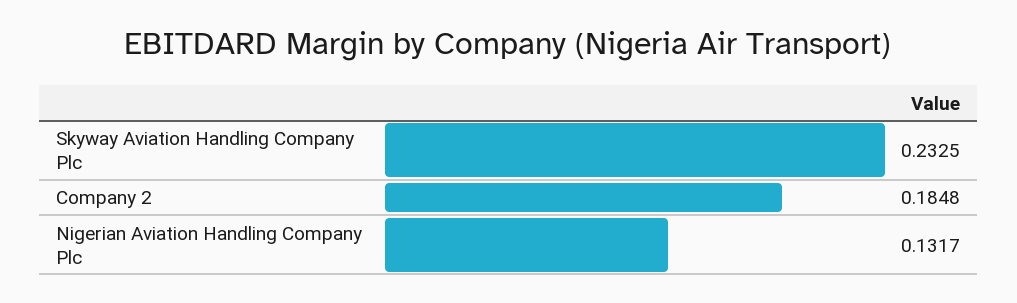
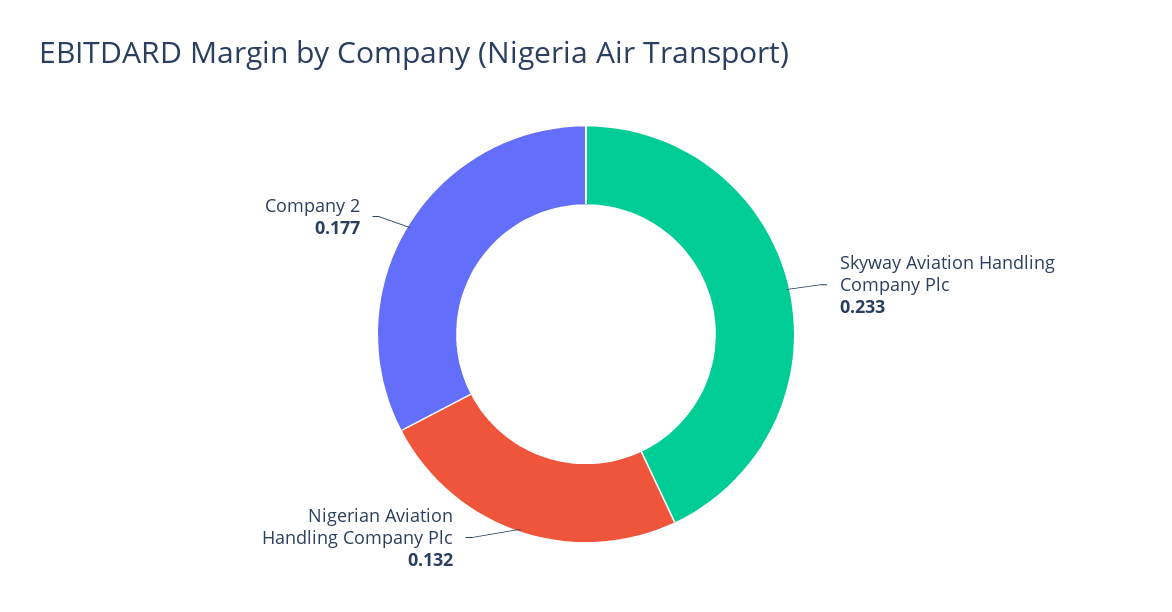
  {
    "Skyway Aviation Handling Company Plc": 0.2325,
-   "Company 2": 0.1848,
+   "Company 2": 0.177,
    "Nigerian Aviation Handling Company Plc": 0.1317
  }

